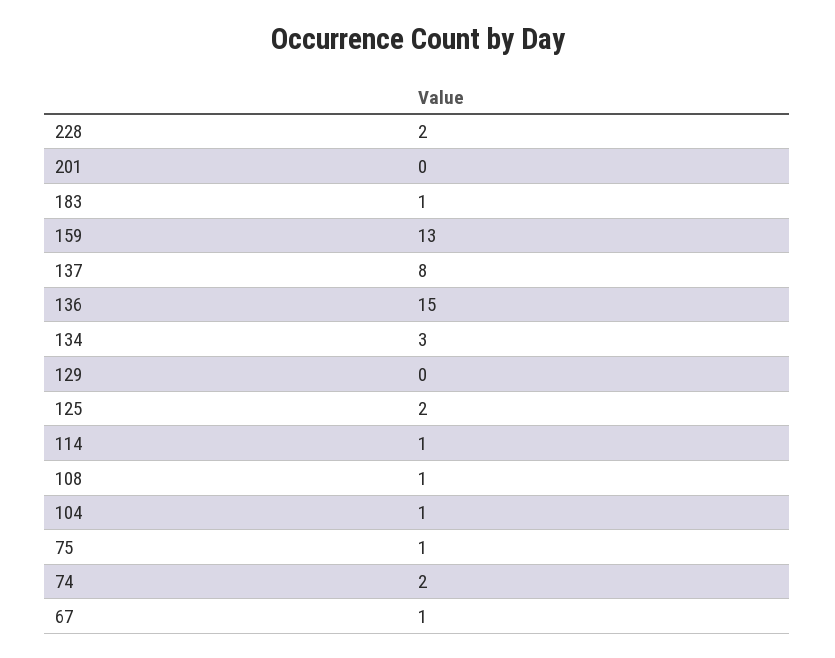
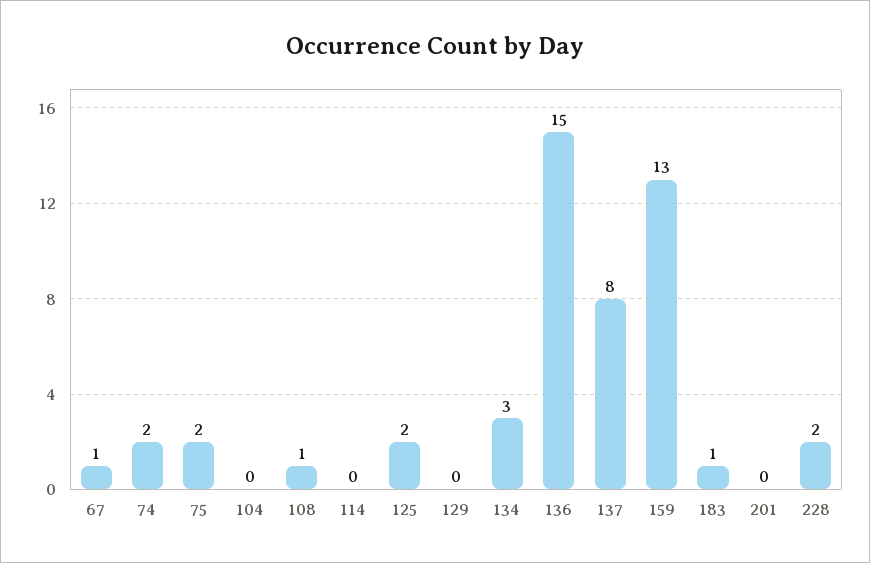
  {
    "228": 2,
    "201": 0,
    "183": 1,
    "159": 13,
    "137": 8,
    "136": 15,
    "134": 3,
    "129": 0,
    "125": 2,
-   "114": 1,
+   "114": 0,
    "108": 1,
-   "104": 1,
+   "104": 0,
-   "75": 1,
+   "75": 2,
    "74": 2,
    "67": 1
  }

